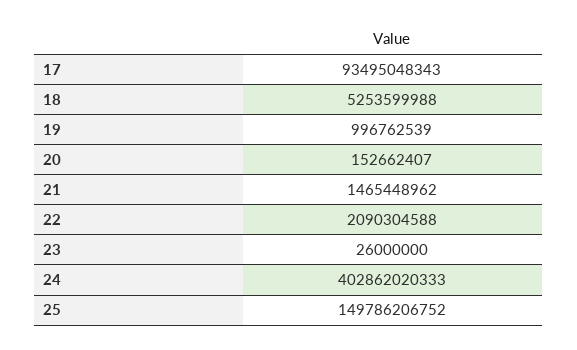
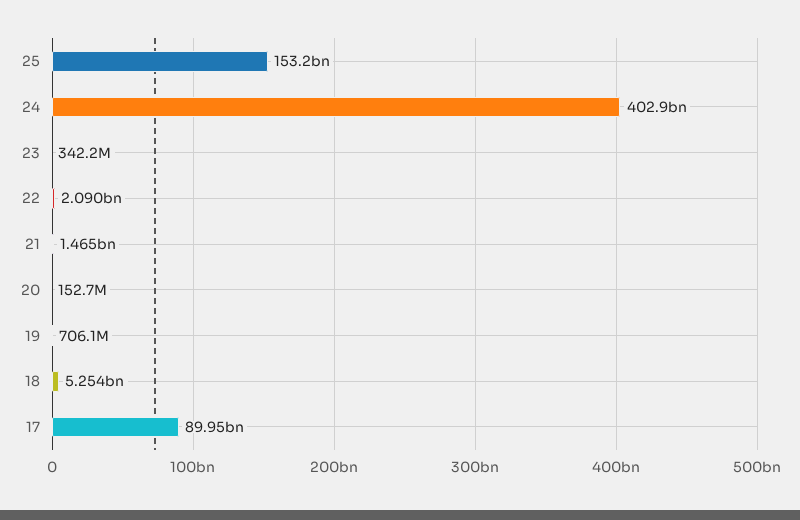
  {
-   "17": 93495048343,
+   "17": 89950000000,
    "18": 5253599988,
-   "19": 996762539,
+   "19": 706100000,
    "20": 152662407,
    "21": 1465448962,
    "22": 2090304588,
-   "23": 26000000,
+   "23": 342200000,
    "24": 402862020333,
-   "25": 149786206752
+   "25": 153200000000
  }

